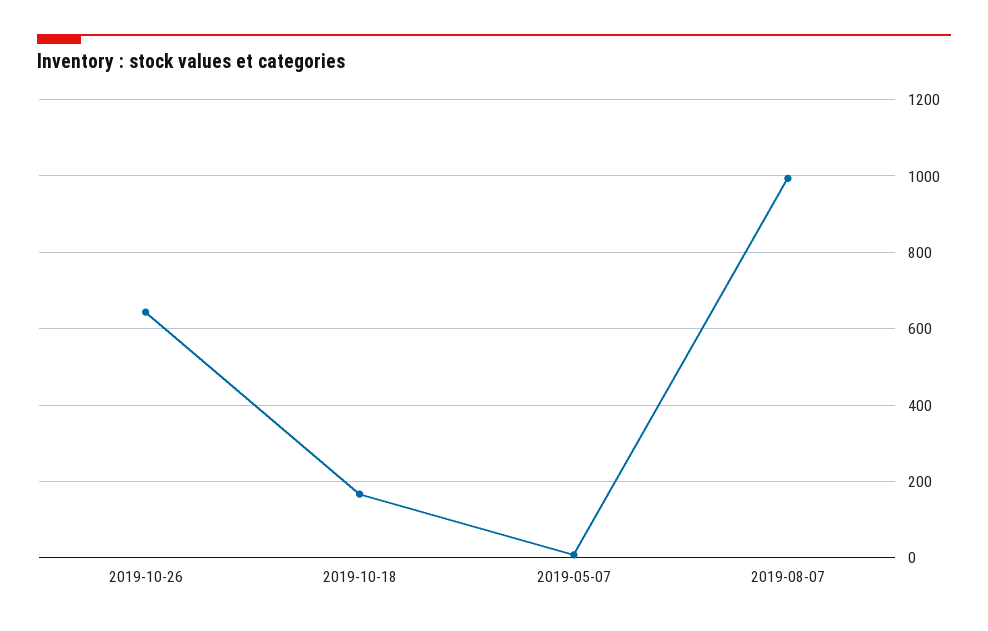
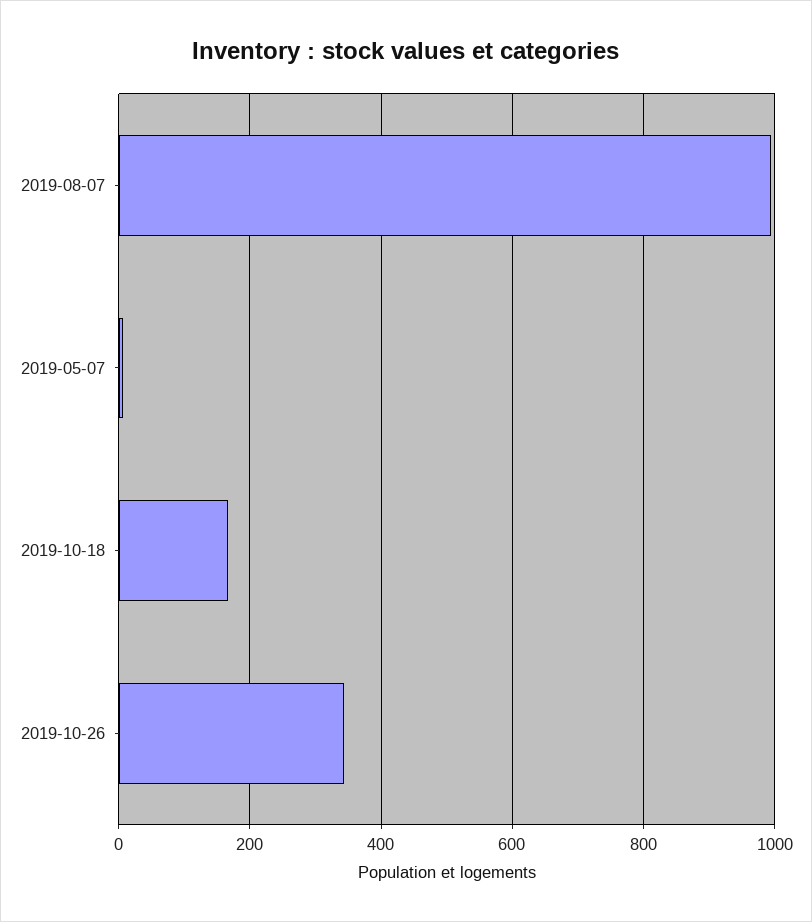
  {
-   "2019-10-26": 640,
+   "2019-10-26": 340,
    "2019-10-18": 160,
    "2019-05-07": 0,
    "2019-08-07": 1000
  }

